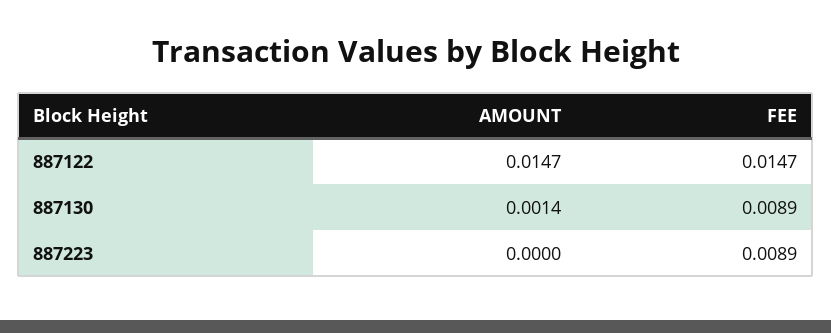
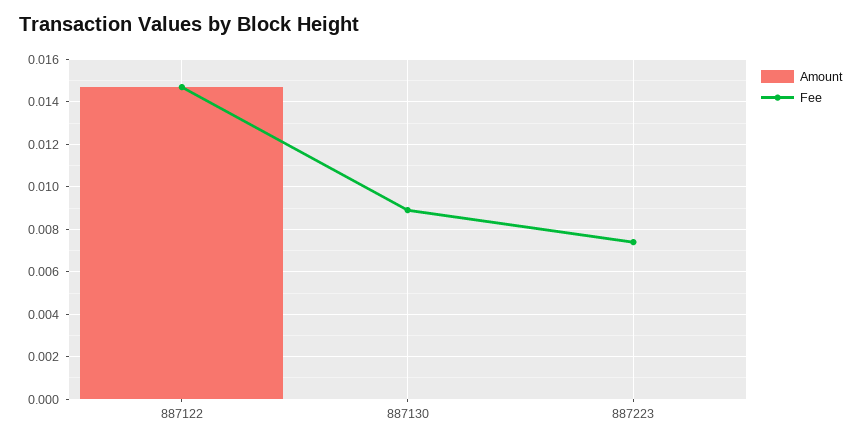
  {
    "AMOUNT": {
      "887122": 0.0147,
-     "887130": 0.0014,
+     "887130": 0,
      "887223": 0
    },
    "FEE": {
      "887122": 0.0147,
      "887130": 0.0089,
-     "887223": 0.0089
+     "887223": 0.0075
    }
  }

